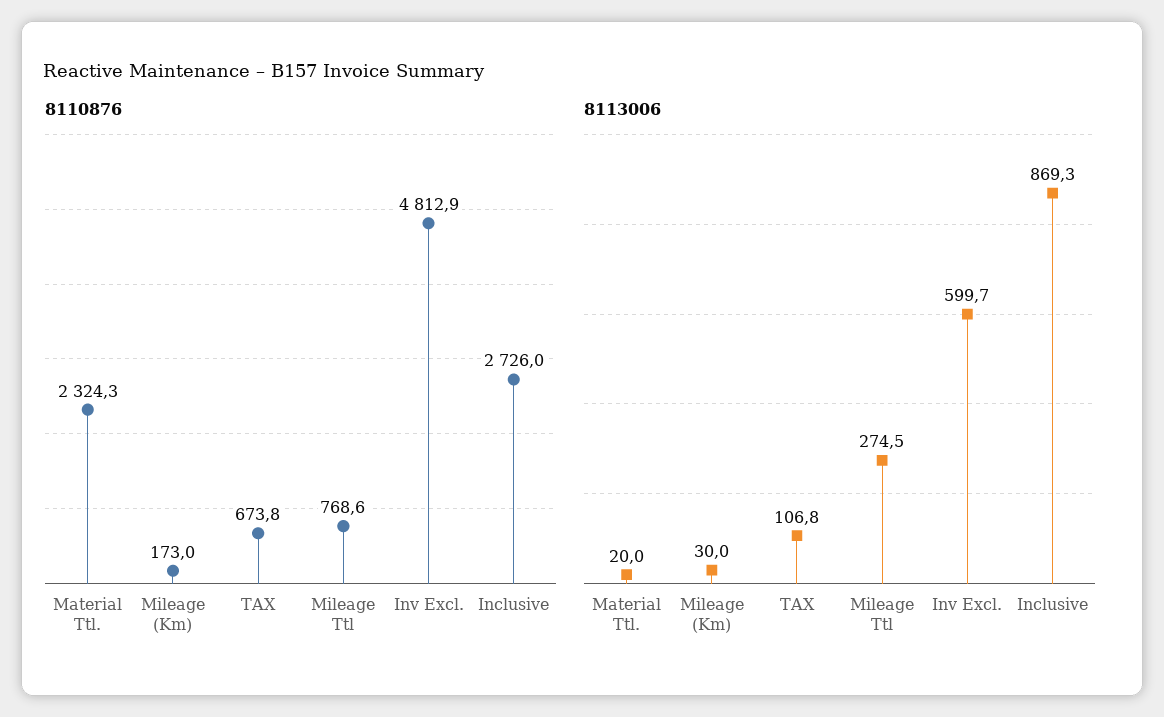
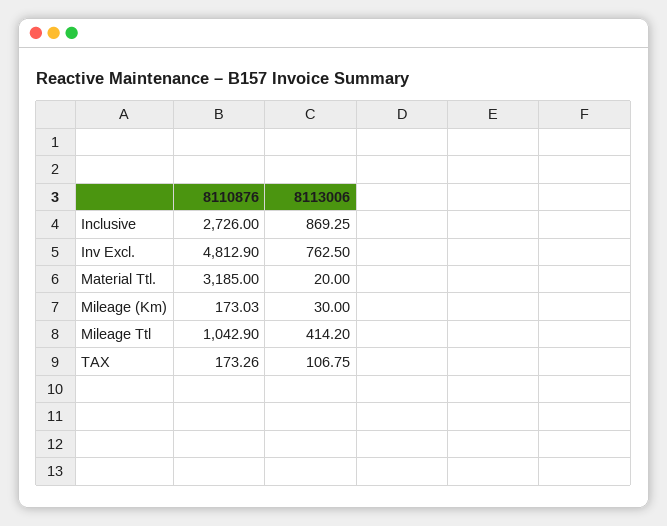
  {
    "8110876": {
-     "Material Ttl.": 2324.3,
+     "Material Ttl.": 3185,
      "Mileage (Km)": 173.03,
-     "TAX": 673.8,
+     "TAX": 173.26,
-     "Mileage Ttl": 768.6,
+     "Mileage Ttl": 1042.9,
      "Inv Excl.": 4812.9,
      "Inclusive": 2726
    },
    "8113006": {
      "Material Ttl.": 20,
      "Mileage (Km)": 30,
      "TAX": 106.75,
-     "Mileage Ttl": 274.5,
+     "Mileage Ttl": 414.2,
-     "Inv Excl.": 599.7,
+     "Inv Excl.": 762.5,
      "Inclusive": 869.25
    }
  }

